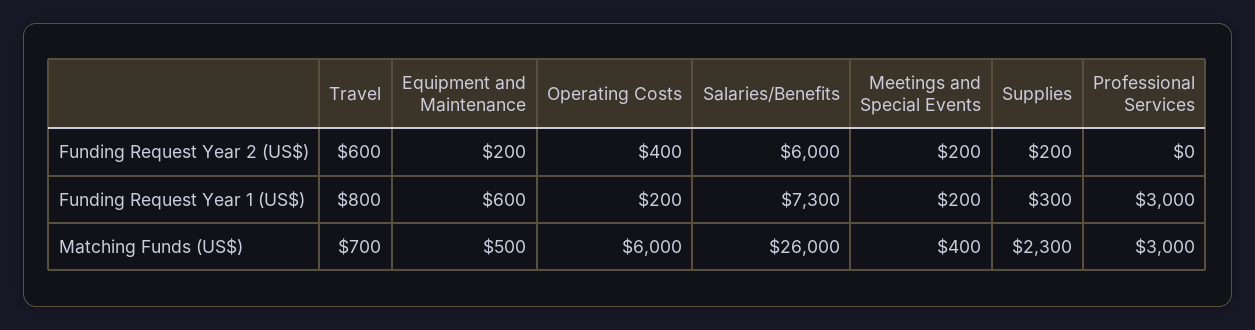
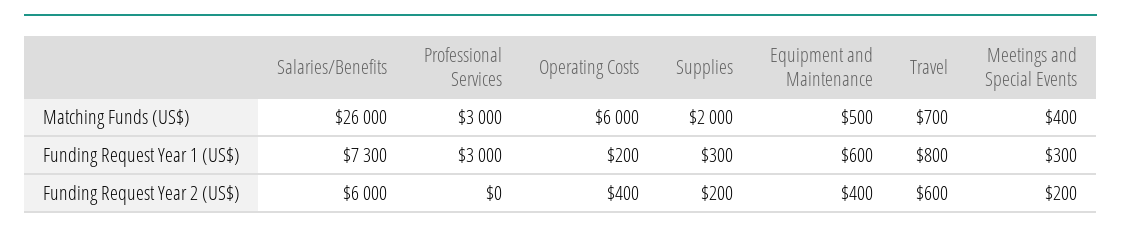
  {
    "Travel": {
      "Funding Request Year 2 (US$)": 600,
      "Funding Request Year 1 (US$)": 800,
      "Matching Funds (US$)": 700
    },
    "Equipment and Maintenance": {
-     "Funding Request Year 2 (US$)": 200,
+     "Funding Request Year 2 (US$)": 400,
      "Funding Request Year 1 (US$)": 600,
      "Matching Funds (US$)": 500
    },
    "Operating Costs": {
      "Funding Request Year 2 (US$)": 400,
      "Funding Request Year 1 (US$)": 200,
      "Matching Funds (US$)": 6000
    },
    "Salaries/Benefits": {
      "Funding Request Year 2 (US$)": 6000,
      "Funding Request Year 1 (US$)": 7300,
      "Matching Funds (US$)": 26000
    },
    "Meetings and Special Events": {
      "Funding Request Year 2 (US$)": 200,
-     "Funding Request Year 1 (US$)": 200,
+     "Funding Request Year 1 (US$)": 300,
      "Matching Funds (US$)": 400
    },
    "Supplies": {
      "Funding Request Year 2 (US$)": 200,
      "Funding Request Year 1 (US$)": 300,
-     "Matching Funds (US$)": 2300
+     "Matching Funds (US$)": 2000
    },
    "Professional Services": {
      "Funding Request Year 2 (US$)": 0,
      "Funding Request Year 1 (US$)": 3000,
      "Matching Funds (US$)": 3000
    }
  }

